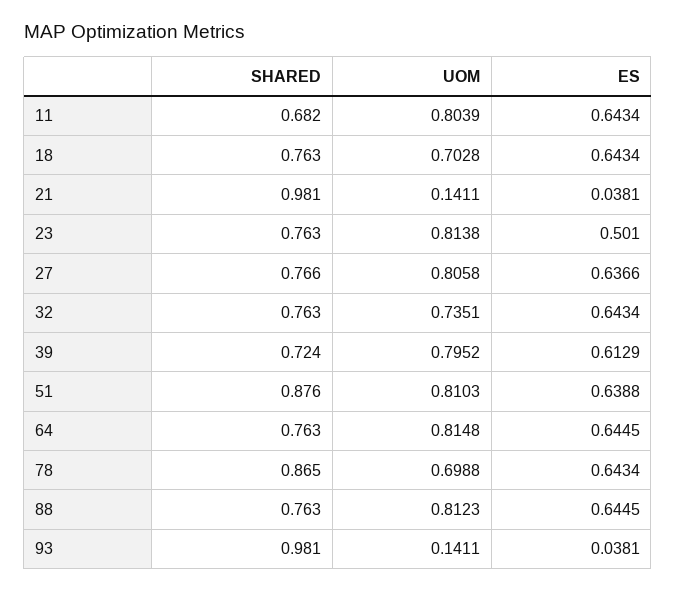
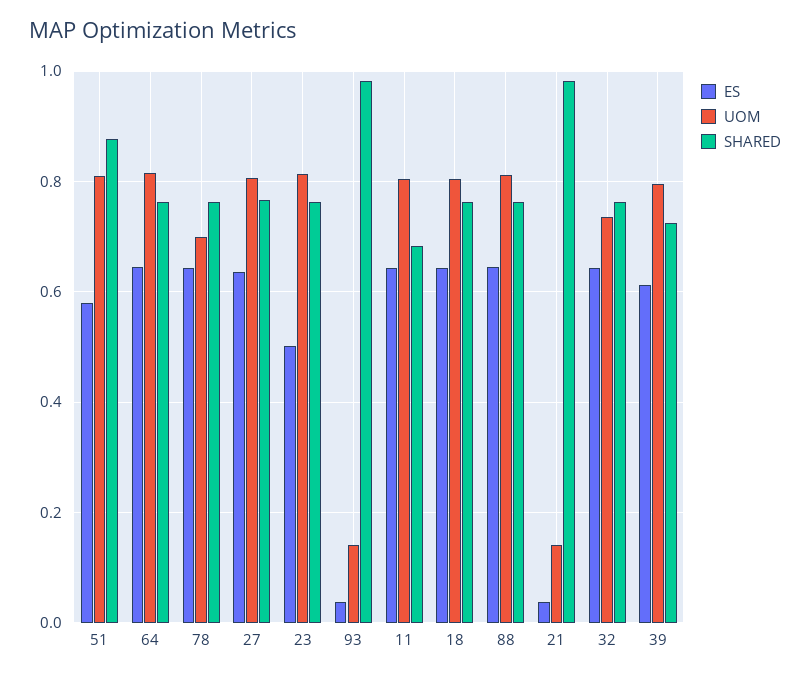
  {
    "SHARED": {
      "11": 0.682,
      "18": 0.763,
      "21": 0.981,
      "23": 0.763,
      "27": 0.766,
      "32": 0.763,
      "39": 0.724,
      "51": 0.876,
      "64": 0.763,
-     "78": 0.865,
+     "78": 0.76,
      "88": 0.763,
      "93": 0.981
    },
    "UOM": {
      "11": 0.8039,
-     "18": 0.7028,
+     "18": 0.8,
      "21": 0.1411,
      "23": 0.8138,
      "27": 0.8058,
      "32": 0.7351,
      "39": 0.7952,
      "51": 0.8103,
      "64": 0.8148,
      "78": 0.6988,
      "88": 0.8123,
      "93": 0.1411
    },
    "ES": {
      "11": 0.6434,
      "18": 0.6434,
      "21": 0.0381,
      "23": 0.501,
      "27": 0.6366,
      "32": 0.6434,
      "39": 0.6129,
-     "51": 0.6388,
+     "51": 0.58,
      "64": 0.6445,
      "78": 0.6434,
      "88": 0.6445,
      "93": 0.0381
    }
  }

